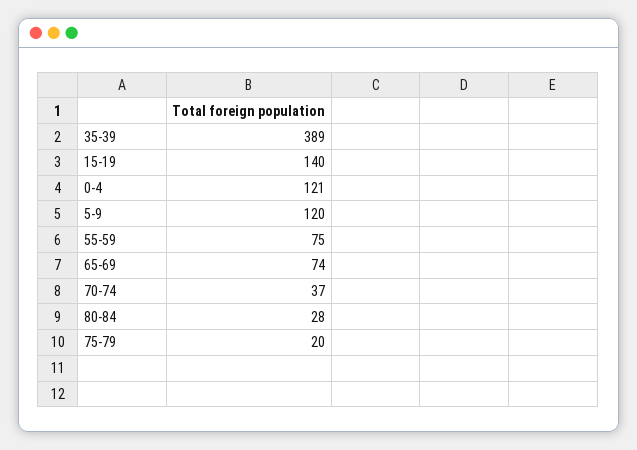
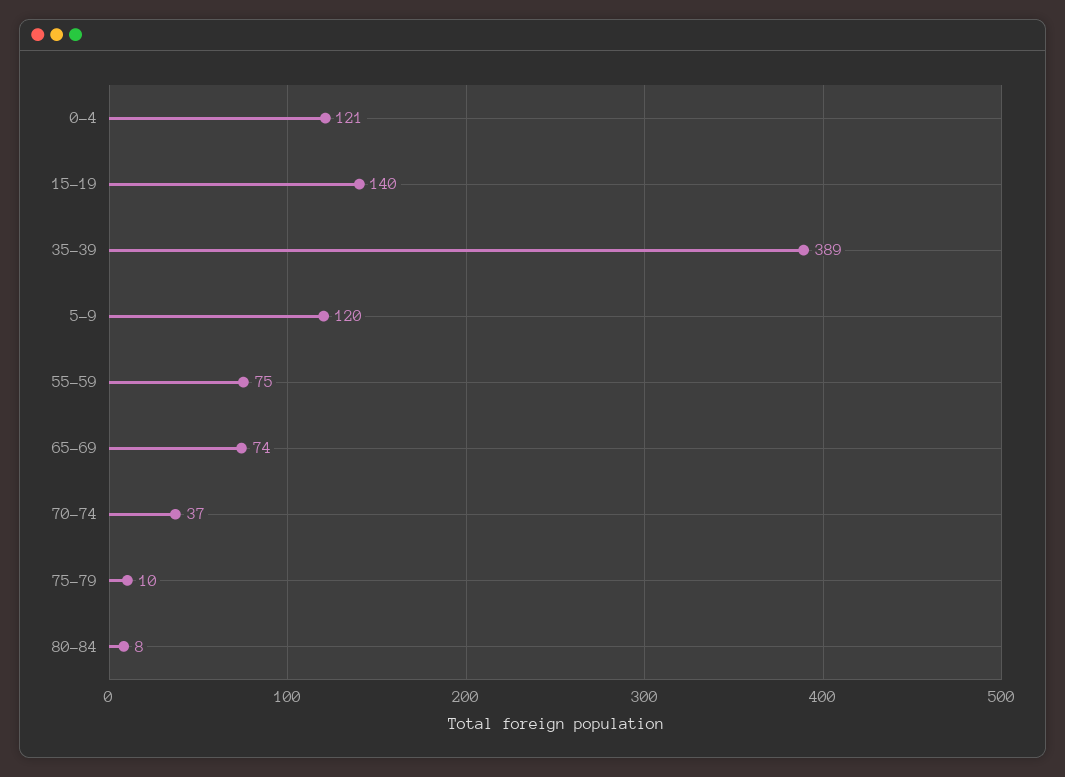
  {
    "35-39": 389,
    "15-19": 140,
    "0-4": 121,
    "5-9": 120,
    "55-59": 75,
    "65-69": 74,
    "70-74": 37,
-   "80-84": 28,
+   "80-84": 8,
-   "75-79": 20
+   "75-79": 10
  }

